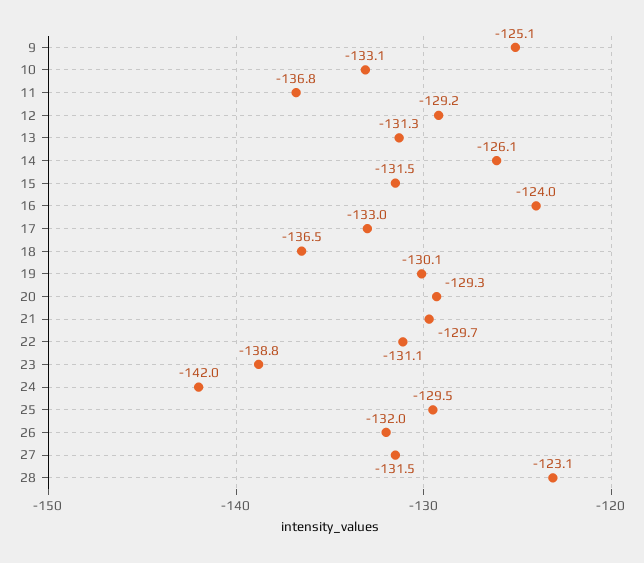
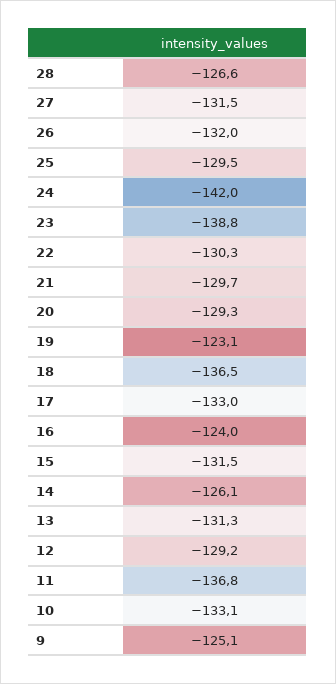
  {
    "9": -125.1,
    "10": -133.1,
    "11": -136.8,
    "12": -129.2,
    "13": -131.3,
    "14": -126.1,
    "15": -131.5,
    "16": -124,
    "17": -133,
    "18": -136.5,
-   "19": -130.1,
+   "19": -123.1,
    "20": -129.3,
    "21": -129.7,
-   "22": -131.1,
+   "22": -130.3,
    "23": -138.8,
    "24": -142,
    "25": -129.5,
    "26": -132,
    "27": -131.5,
-   "28": -123.1
+   "28": -126.6
  }

